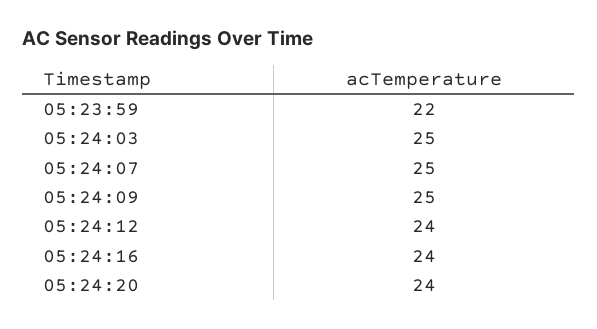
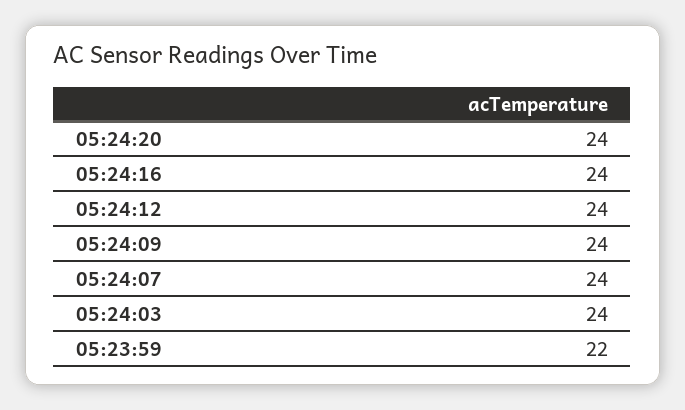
  {
    "05:23:59": 22,
-   "05:24:03": 25,
+   "05:24:03": 24,
-   "05:24:07": 25,
+   "05:24:07": 24,
-   "05:24:09": 25,
+   "05:24:09": 24,
    "05:24:12": 24,
    "05:24:16": 24,
    "05:24:20": 24
  }

